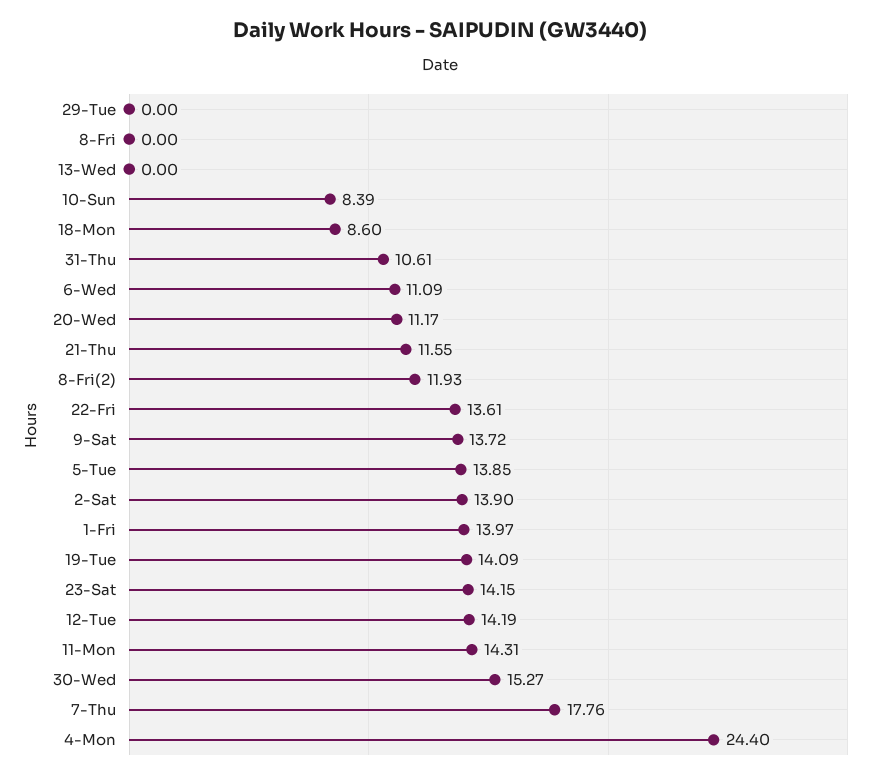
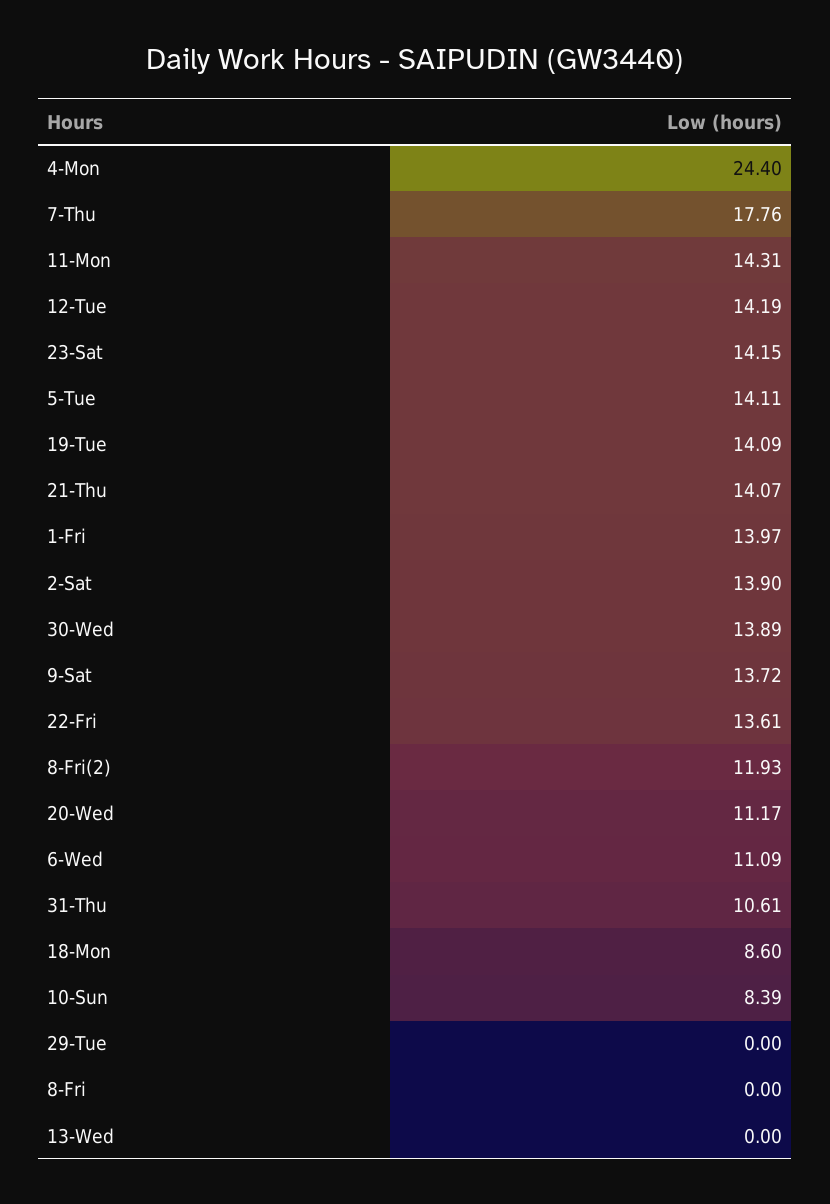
  {
    "29-Tue": 0,
    "8-Fri": 0,
    "13-Wed": 0,
    "10-Sun": 8.39,
    "18-Mon": 8.6,
    "31-Thu": 10.61,
    "6-Wed": 11.09,
    "20-Wed": 11.17,
-   "21-Thu": 11.55,
+   "21-Thu": 14.07,
    "8-Fri(2)": 11.93,
    "22-Fri": 13.61,
    "9-Sat": 13.72,
-   "5-Tue": 13.85,
+   "5-Tue": 14.11,
    "2-Sat": 13.9,
    "1-Fri": 13.97,
    "19-Tue": 14.09,
    "23-Sat": 14.15,
    "12-Tue": 14.19,
    "11-Mon": 14.31,
-   "30-Wed": 15.27,
+   "30-Wed": 13.89,
    "7-Thu": 17.76,
    "4-Mon": 24.4
  }

